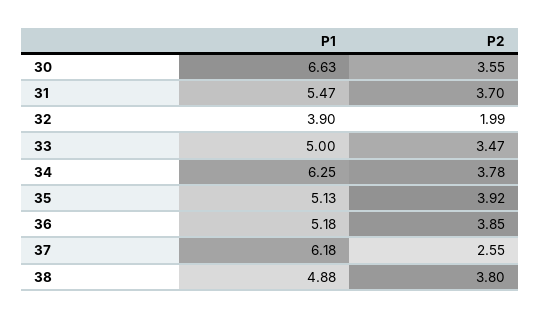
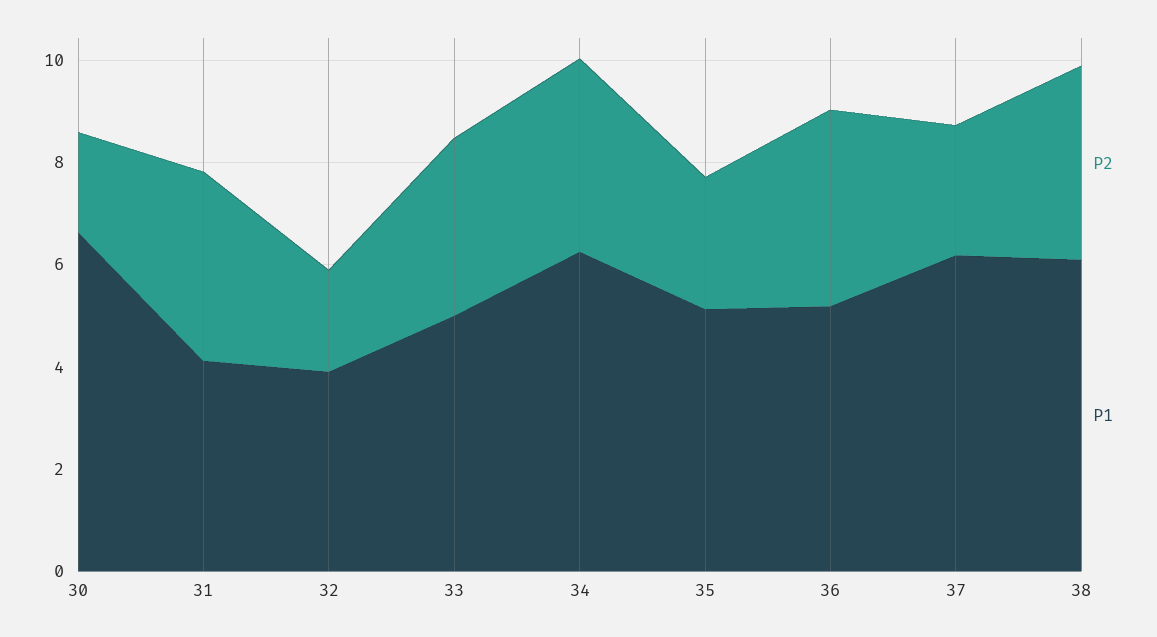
  {
    "P1": {
      "30": 6.63,
-     "31": 5.47,
+     "31": 4,
      "32": 3.9,
      "33": 5,
      "34": 6.25,
      "35": 5.13,
      "36": 5.18,
      "37": 6.18,
-     "38": 4.88
+     "38": 6
    },
    "P2": {
-     "30": 3.55,
+     "30": 2,
      "31": 3.7,
      "32": 1.99,
      "33": 3.47,
      "34": 3.78,
-     "35": 3.92,
+     "35": 2.5,
      "36": 3.85,
      "37": 2.55,
      "38": 3.8
    }
  }

